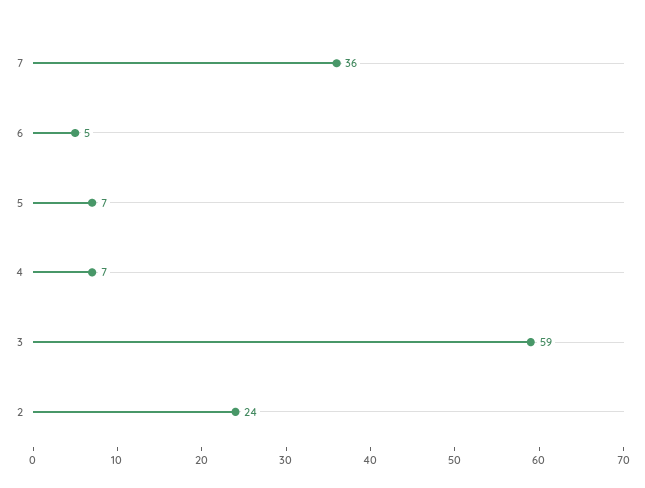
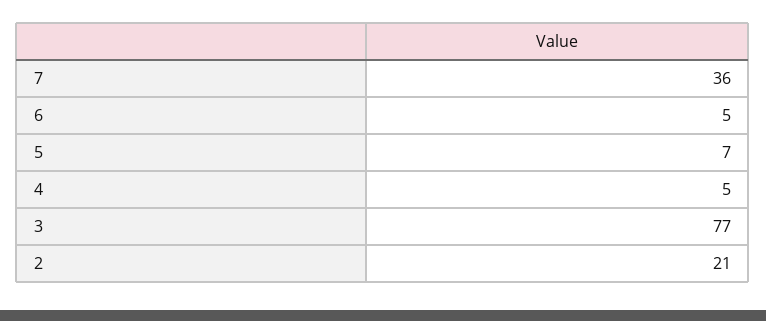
  {
    "7": 36,
    "6": 5,
    "5": 7,
-   "4": 7,
+   "4": 5,
-   "3": 59,
+   "3": 77,
-   "2": 24
+   "2": 21
  }

